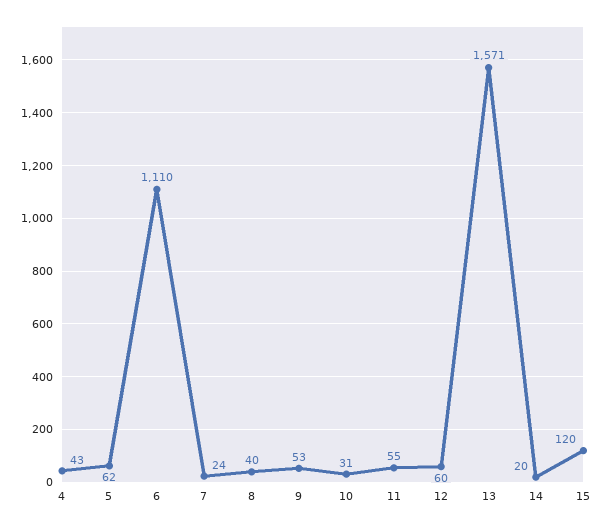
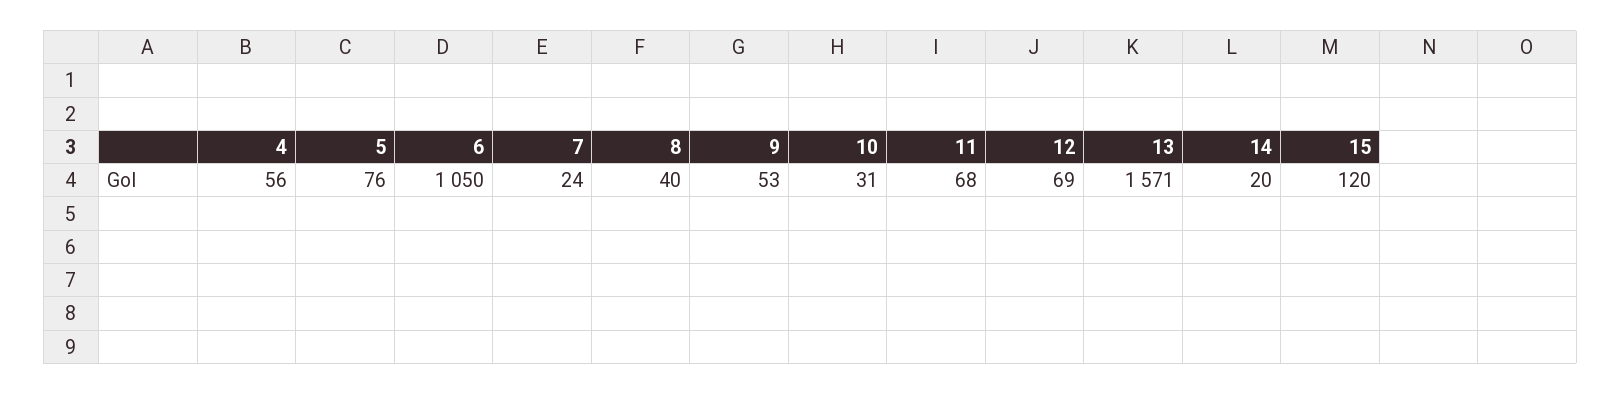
  {
-   "4": 43,
+   "4": 56,
-   "5": 62,
+   "5": 76,
-   "6": 1110,
+   "6": 1050,
    "7": 24,
    "8": 40,
    "9": 53,
    "10": 31,
-   "11": 55,
+   "11": 68,
-   "12": 60,
+   "12": 69,
    "13": 1571,
    "14": 20,
    "15": 120
  }

